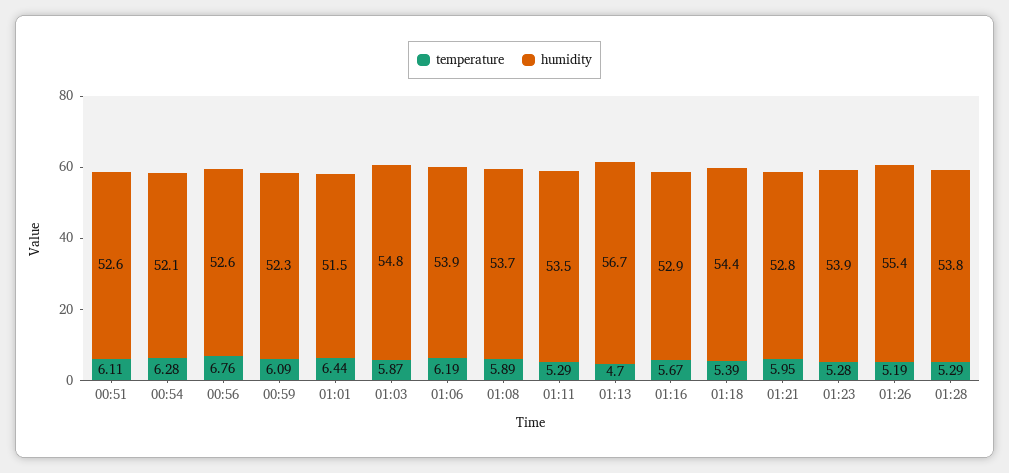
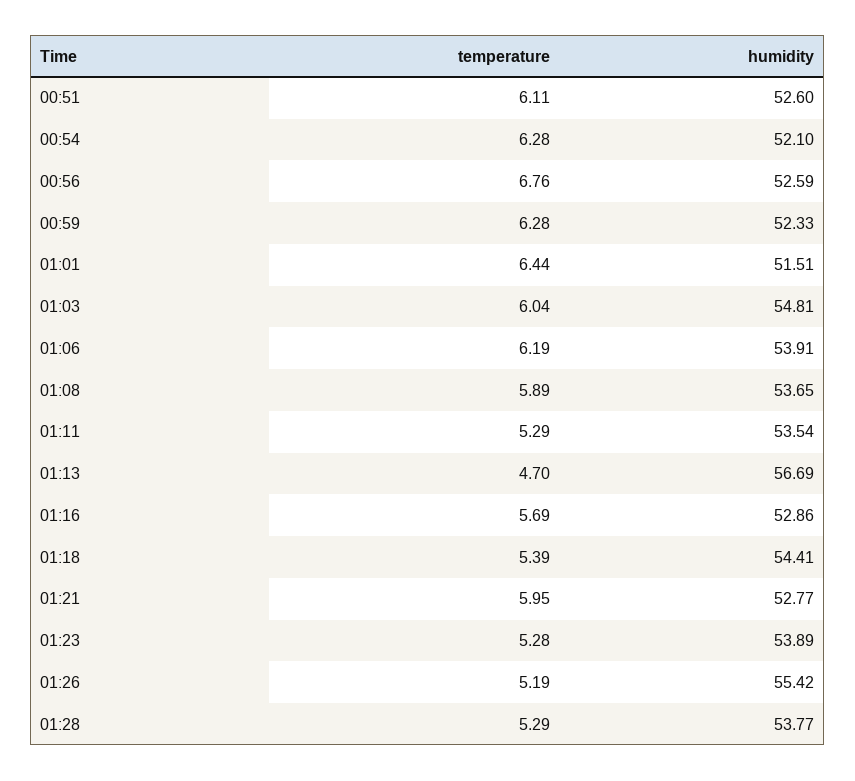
  {
    "temperature": {
      "00:51": 6.11,
      "00:54": 6.28,
      "00:56": 6.76,
-     "00:59": 6.09,
+     "00:59": 6.28,
      "01:01": 6.44,
-     "01:03": 5.87,
+     "01:03": 6.04,
      "01:06": 6.19,
      "01:08": 5.89,
      "01:11": 5.29,
      "01:13": 4.7,
-     "01:16": 5.67,
+     "01:16": 5.69,
      "01:18": 5.39,
      "01:21": 5.95,
      "01:23": 5.28,
      "01:26": 5.19,
      "01:28": 5.29
    },
    "humidity": {
      "00:51": 52.6,
      "00:54": 52.1,
      "00:56": 52.59,
      "00:59": 52.33,
      "01:01": 51.51,
      "01:03": 54.81,
      "01:06": 53.91,
      "01:08": 53.65,
      "01:11": 53.54,
      "01:13": 56.69,
      "01:16": 52.86,
      "01:18": 54.41,
      "01:21": 52.77,
      "01:23": 53.89,
      "01:26": 55.42,
      "01:28": 53.77
    }
  }

